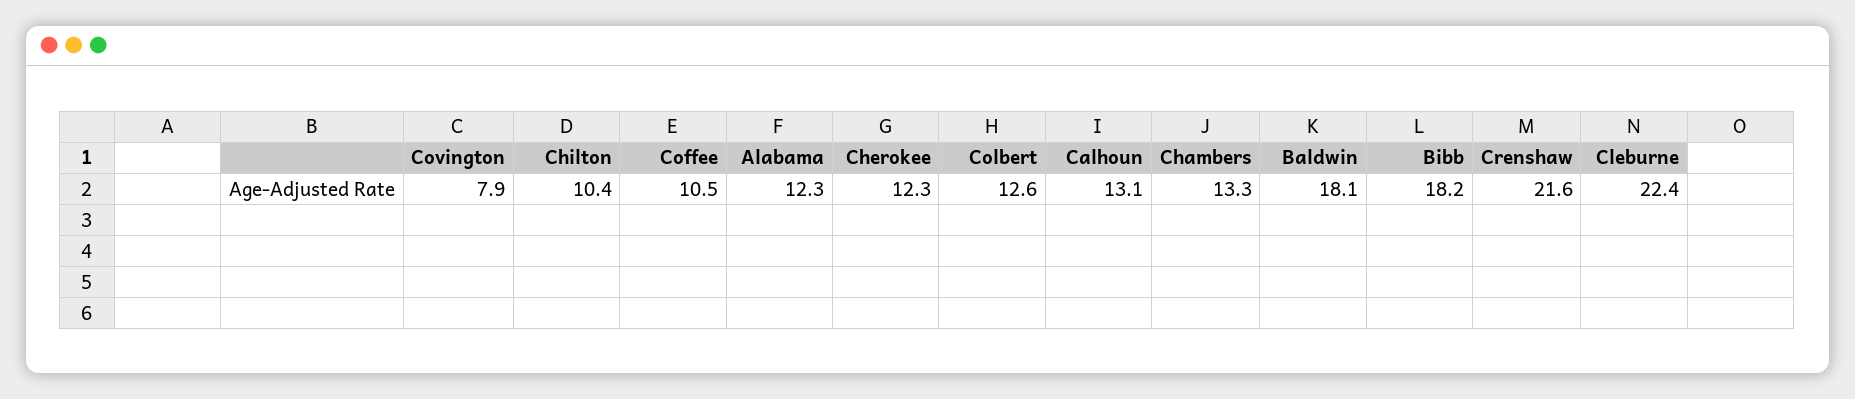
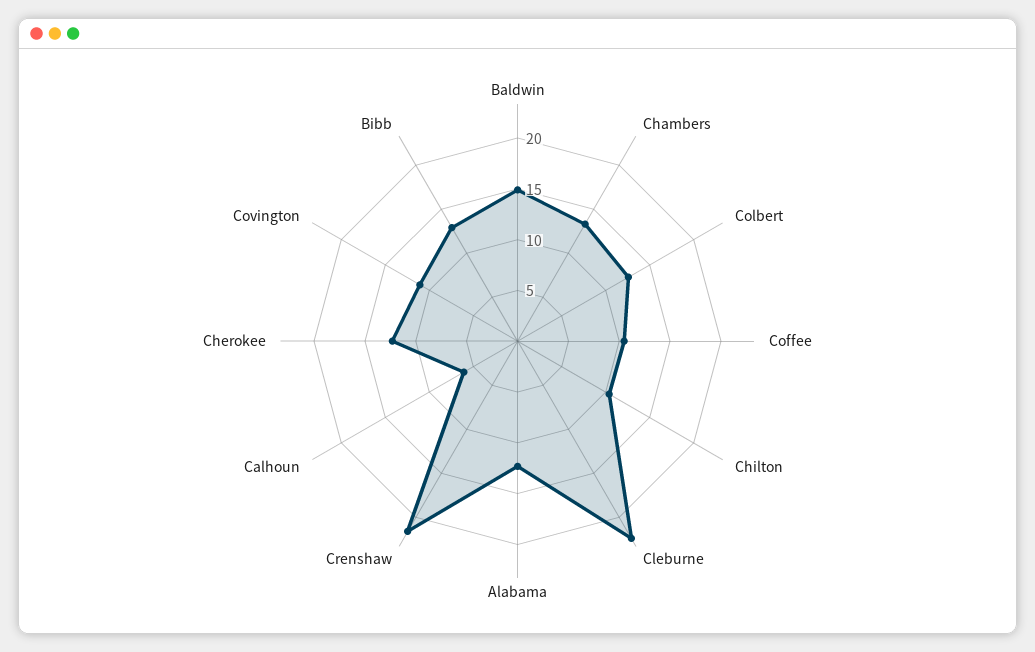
  {
-   "Covington": 7.9,
+   "Covington": 11,
    "Chilton": 10.4,
    "Coffee": 10.5,
    "Alabama": 12.3,
    "Cherokee": 12.3,
    "Colbert": 12.6,
-   "Calhoun": 13.1,
+   "Calhoun": 6,
    "Chambers": 13.3,
-   "Baldwin": 18.1,
+   "Baldwin": 15,
-   "Bibb": 18.2,
+   "Bibb": 13,
    "Crenshaw": 21.6,
    "Cleburne": 22.4
  }

